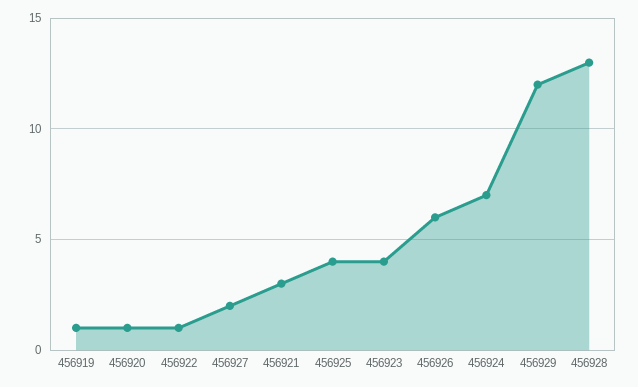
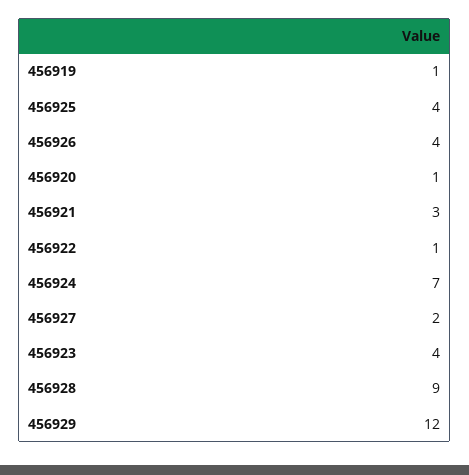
  {
    "456919": 1,
    "456920": 1,
    "456922": 1,
    "456927": 2,
    "456921": 3,
    "456925": 4,
    "456923": 4,
-   "456926": 6,
+   "456926": 4,
    "456924": 7,
    "456929": 12,
-   "456928": 13
+   "456928": 9
  }

